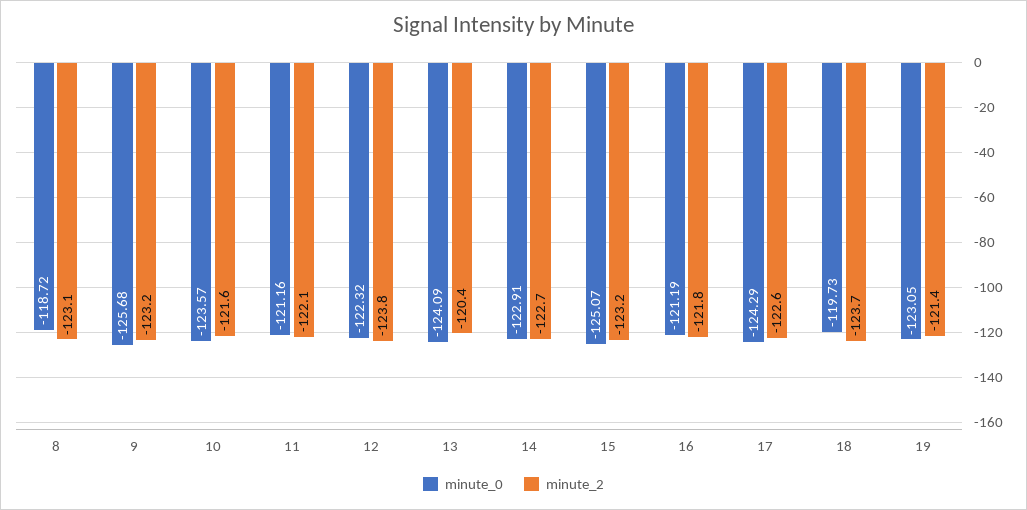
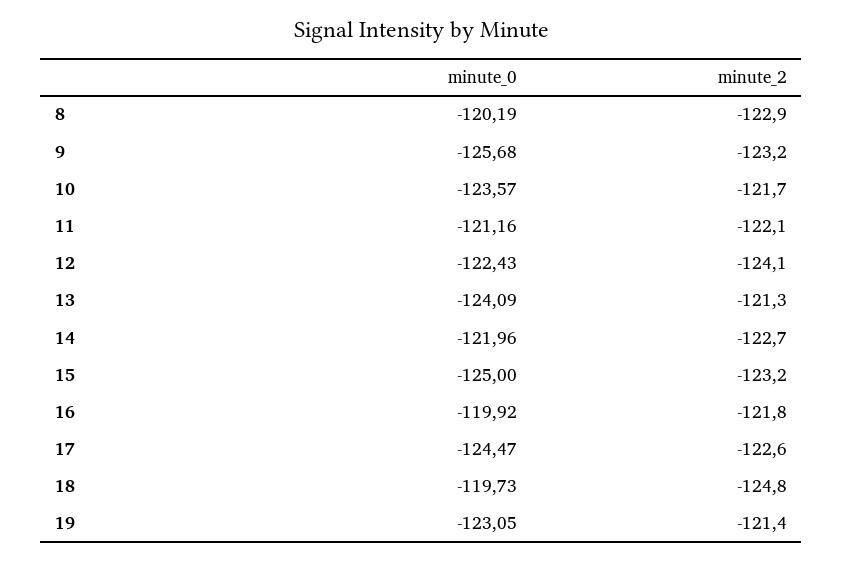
  {
    "minute_0": {
-     "8": -118.72,
+     "8": -120.19,
      "9": -125.68,
      "10": -123.57,
      "11": -121.16,
-     "12": -122.32,
+     "12": -122.43,
      "13": -124.09,
-     "14": -122.91,
+     "14": -121.96,
-     "15": -125.07,
+     "15": -125,
-     "16": -121.19,
+     "16": -119.92,
-     "17": -124.29,
+     "17": -124.47,
      "18": -119.73,
      "19": -123.05
    },
    "minute_2": {
-     "8": -123.1,
+     "8": -122.9,
      "9": -123.2,
-     "10": -121.6,
+     "10": -121.7,
      "11": -122.1,
-     "12": -123.8,
+     "12": -124.1,
-     "13": -120.4,
+     "13": -121.3,
      "14": -122.7,
      "15": -123.2,
      "16": -121.8,
      "17": -122.6,
-     "18": -123.7,
+     "18": -124.8,
      "19": -121.4
    }
  }

